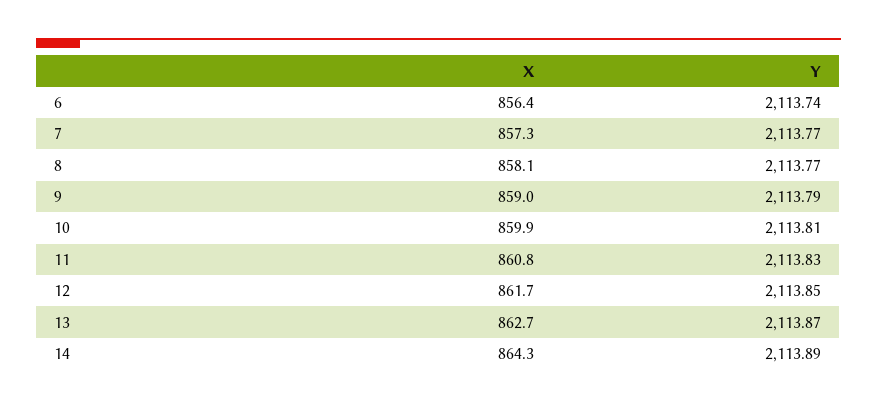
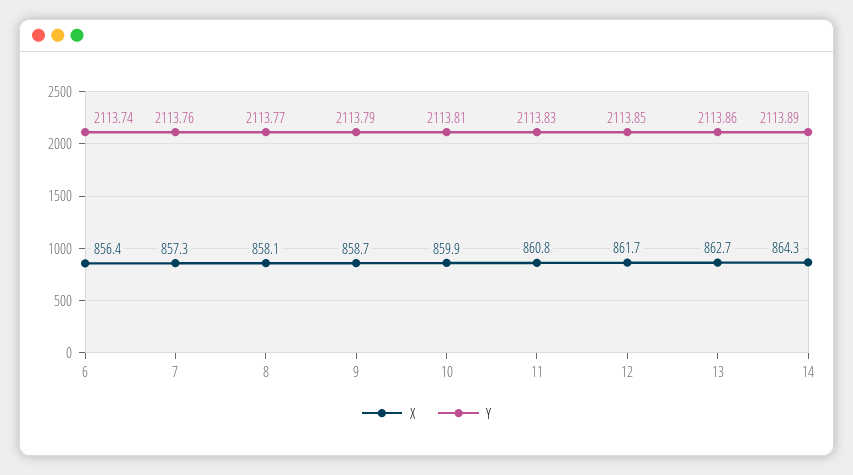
  {
    "X": {
      "6": 856.4,
      "7": 857.3,
      "8": 858.1,
-     "9": 859,
+     "9": 858.7,
      "10": 859.9,
      "11": 860.8,
      "12": 861.7,
      "13": 862.7,
      "14": 864.3
    },
    "Y": {
      "6": 2113.74,
-     "7": 2113.77,
+     "7": 2113.76,
      "8": 2113.77,
      "9": 2113.79,
      "10": 2113.81,
      "11": 2113.83,
      "12": 2113.85,
-     "13": 2113.87,
+     "13": 2113.86,
      "14": 2113.89
    }
  }

